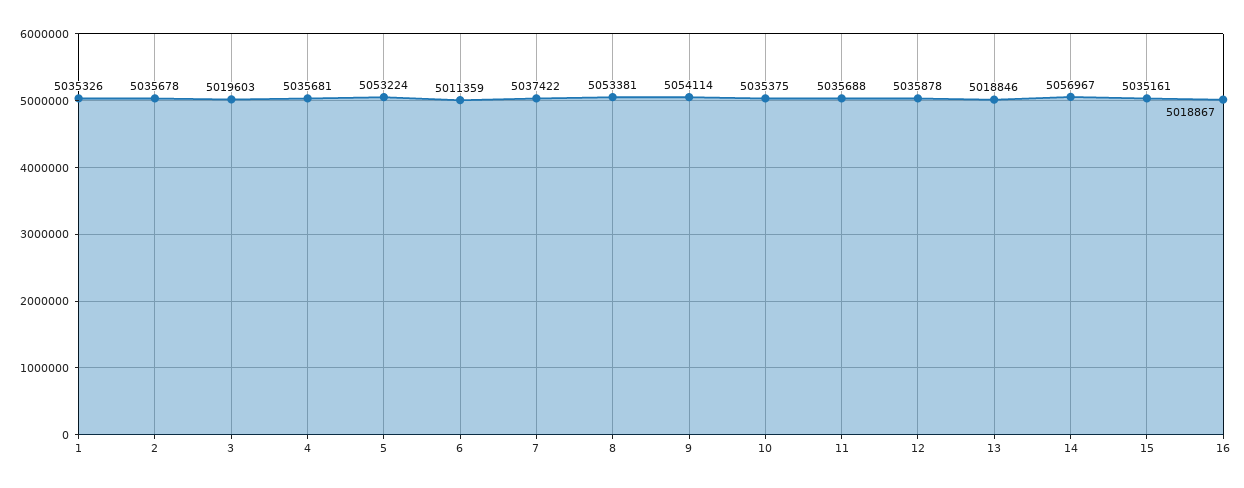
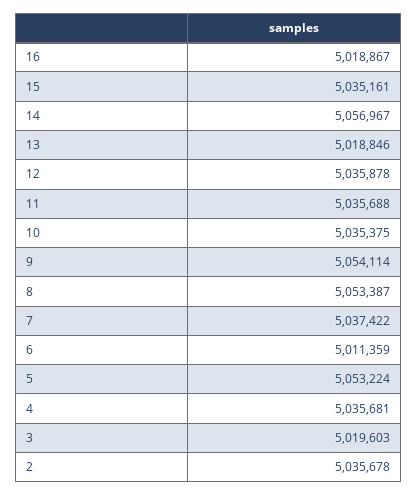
  {
-   "1": 5035326,
    "2": 5035678,
    "3": 5019603,
    "4": 5035681,
    "5": 5053224,
    "6": 5011359,
    "7": 5037422,
-   "8": 5053381,
+   "8": 5053387,
    "9": 5054114,
    "10": 5035375,
    "11": 5035688,
    "12": 5035878,
    "13": 5018846,
    "14": 5056967,
    "15": 5035161,
    "16": 5018867
  }

